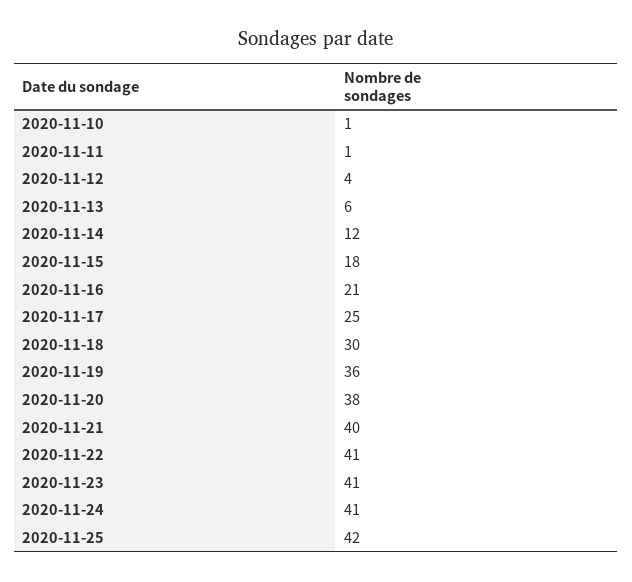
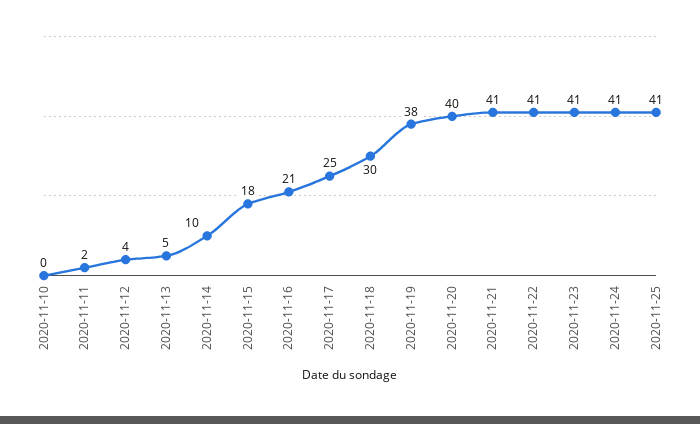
  {
-   "2020-11-10": 1,
+   "2020-11-10": 0,
-   "2020-11-11": 1,
+   "2020-11-11": 2,
    "2020-11-12": 4,
-   "2020-11-13": 6,
+   "2020-11-13": 5,
-   "2020-11-14": 12,
+   "2020-11-14": 10,
    "2020-11-15": 18,
    "2020-11-16": 21,
    "2020-11-17": 25,
    "2020-11-18": 30,
-   "2020-11-19": 36,
+   "2020-11-19": 38,
-   "2020-11-20": 38,
+   "2020-11-20": 40,
-   "2020-11-21": 40,
+   "2020-11-21": 41,
    "2020-11-22": 41,
    "2020-11-23": 41,
    "2020-11-24": 41,
-   "2020-11-25": 42
+   "2020-11-25": 41
  }

